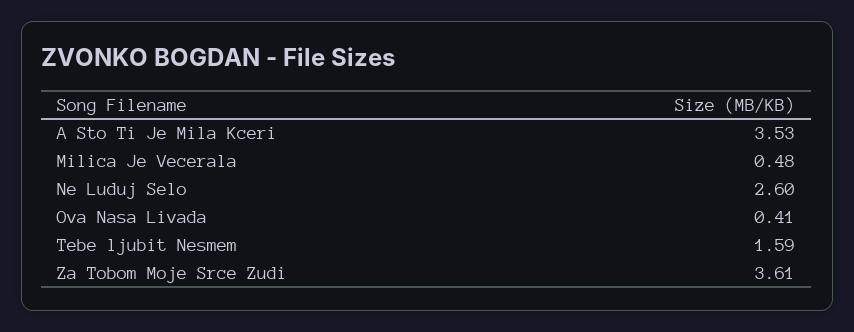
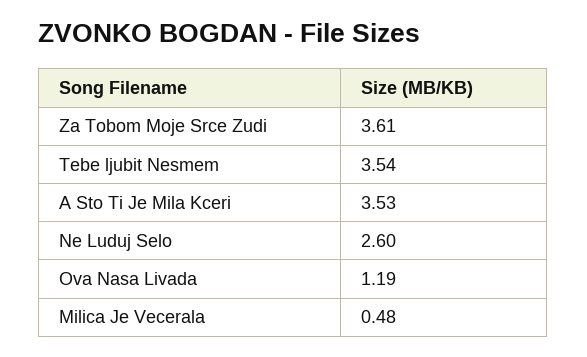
  {
    "A Sto Ti Je Mila Kceri": 3.53,
    "Milica Je Vecerala": 0.48,
    "Ne Luduj Selo": 2.6,
-   "Ova Nasa Livada": 0.41,
+   "Ova Nasa Livada": 1.19,
-   "Tebe ljubit Nesmem": 1.59,
+   "Tebe ljubit Nesmem": 3.54,
    "Za Tobom Moje Srce Zudi": 3.61
  }

